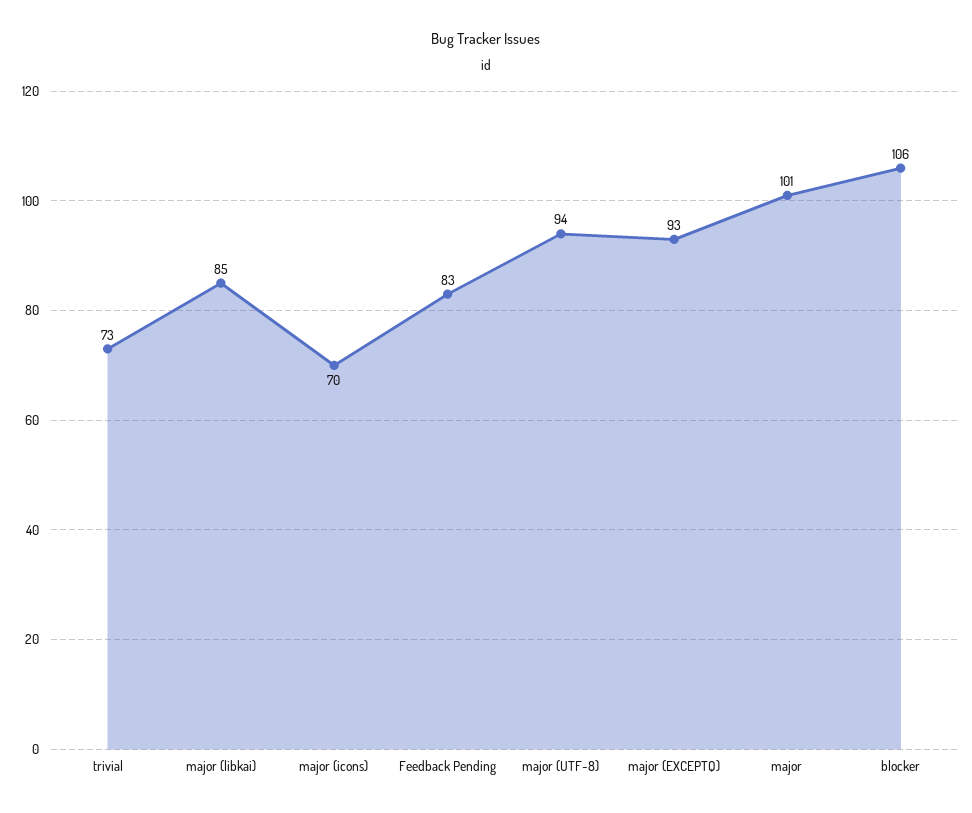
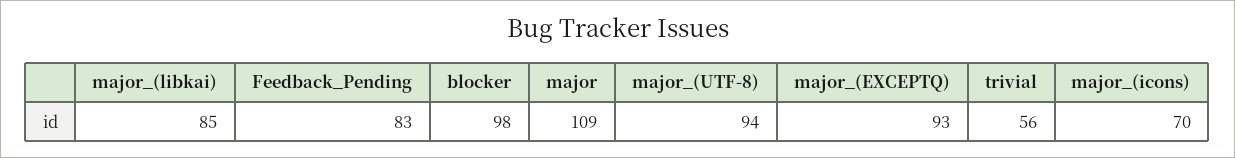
  {
-   "trivial": 73,
+   "trivial": 56,
    "major (libkai)": 85,
    "major (icons)": 70,
    "Feedback Pending": 83,
    "major (UTF-8)": 94,
    "major (EXCEPTQ)": 93,
-   "major": 101,
+   "major": 109,
-   "blocker": 106
+   "blocker": 98
  }

